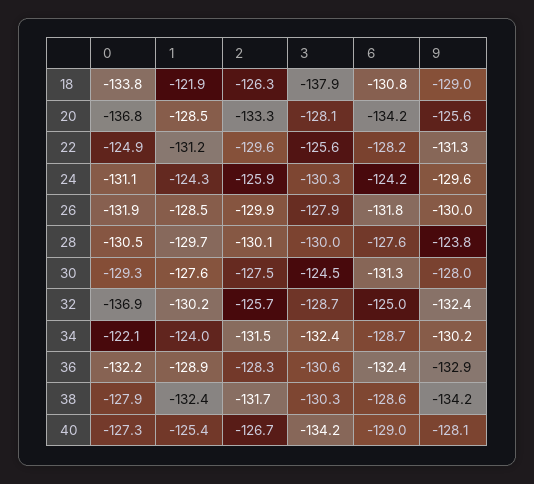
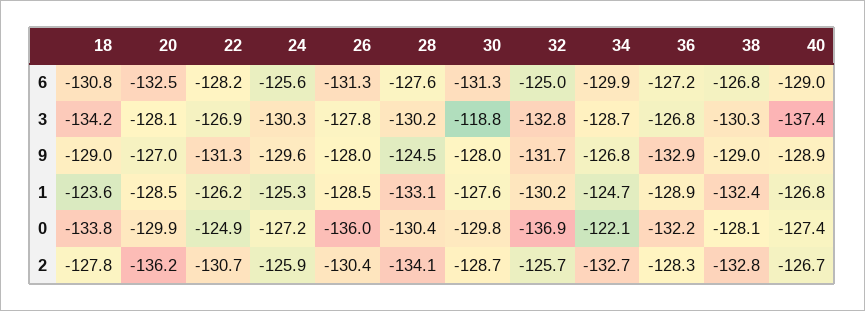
  {
    "0": {
      "18": -133.8,
-     "20": -136.8,
+     "20": -129.9,
      "22": -124.9,
-     "24": -131.1,
+     "24": -127.2,
-     "26": -131.9,
+     "26": -136,
-     "28": -130.5,
+     "28": -130.4,
-     "30": -129.3,
+     "30": -129.8,
      "32": -136.9,
      "34": -122.1,
      "36": -132.2,
-     "38": -127.9,
+     "38": -128.1,
-     "40": -127.3
+     "40": -127.4
    },
    "1": {
-     "18": -121.9,
+     "18": -123.6,
      "20": -128.5,
-     "22": -131.2,
+     "22": -126.2,
-     "24": -124.3,
+     "24": -125.3,
      "26": -128.5,
-     "28": -129.7,
+     "28": -133.1,
      "30": -127.6,
      "32": -130.2,
-     "34": -124,
+     "34": -124.7,
      "36": -128.9,
      "38": -132.4,
-     "40": -125.4
+     "40": -126.8
    },
    "2": {
-     "18": -126.3,
+     "18": -127.8,
-     "20": -133.3,
+     "20": -136.2,
-     "22": -129.6,
+     "22": -130.7,
      "24": -125.9,
-     "26": -129.9,
+     "26": -130.4,
-     "28": -130.1,
+     "28": -134.1,
-     "30": -127.5,
+     "30": -128.7,
      "32": -125.7,
-     "34": -131.5,
+     "34": -132.7,
      "36": -128.3,
-     "38": -131.7,
+     "38": -132.8,
      "40": -126.7
    },
    "3": {
-     "18": -137.9,
+     "18": -134.2,
      "20": -128.1,
-     "22": -125.6,
+     "22": -126.9,
      "24": -130.3,
-     "26": -127.9,
+     "26": -127.8,
-     "28": -130,
+     "28": -130.2,
-     "30": -124.5,
+     "30": -118.8,
-     "32": -128.7,
+     "32": -132.8,
-     "34": -132.4,
+     "34": -128.7,
-     "36": -130.6,
+     "36": -126.8,
      "38": -130.3,
-     "40": -134.2
+     "40": -137.4
    },
    "6": {
      "18": -130.8,
-     "20": -134.2,
+     "20": -132.5,
      "22": -128.2,
-     "24": -124.2,
+     "24": -125.6,
-     "26": -131.8,
+     "26": -131.3,
      "28": -127.6,
      "30": -131.3,
      "32": -125,
-     "34": -128.7,
+     "34": -129.9,
-     "36": -132.4,
+     "36": -127.2,
-     "38": -128.6,
+     "38": -126.8,
      "40": -129
    },
    "9": {
      "18": -129,
-     "20": -125.6,
+     "20": -127,
      "22": -131.3,
      "24": -129.6,
-     "26": -130,
+     "26": -128,
-     "28": -123.8,
+     "28": -124.5,
      "30": -128,
-     "32": -132.4,
+     "32": -131.7,
-     "34": -130.2,
+     "34": -126.8,
      "36": -132.9,
-     "38": -134.2,
+     "38": -129,
-     "40": -128.1
+     "40": -128.9
    }
  }

